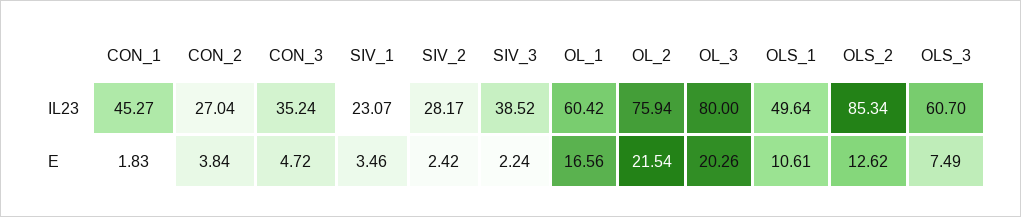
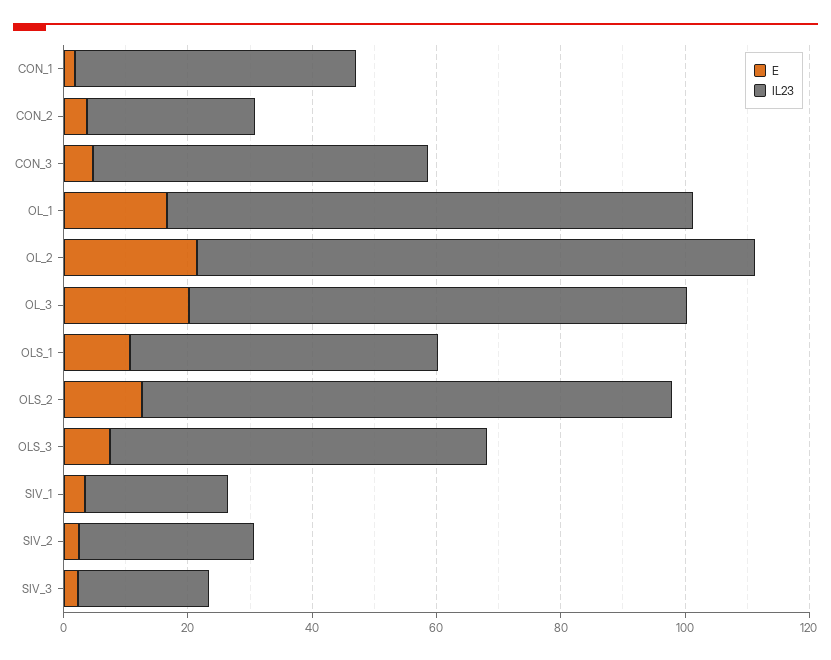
  {
    "IL23": {
      "CON_1": 45.27,
      "CON_2": 27.04,
-     "CON_3": 35.24,
+     "CON_3": 55,
      "SIV_1": 23.07,
      "SIV_2": 28.17,
-     "SIV_3": 38.52,
+     "SIV_3": 20,
-     "OL_1": 60.42,
+     "OL_1": 85,
-     "OL_2": 75.94,
+     "OL_2": 90,
      "OL_3": 80,
      "OLS_1": 49.64,
      "OLS_2": 85.34,
      "OLS_3": 60.7
    },
    "E": {
      "CON_1": 1.83,
      "CON_2": 3.84,
      "CON_3": 4.72,
      "SIV_1": 3.46,
      "SIV_2": 2.42,
      "SIV_3": 2.24,
      "OL_1": 16.56,
      "OL_2": 21.54,
      "OL_3": 20.26,
      "OLS_1": 10.61,
      "OLS_2": 12.62,
      "OLS_3": 7.49
    }
  }

